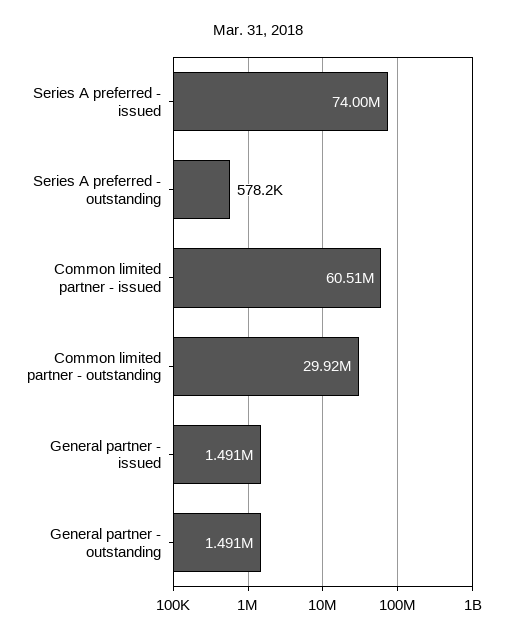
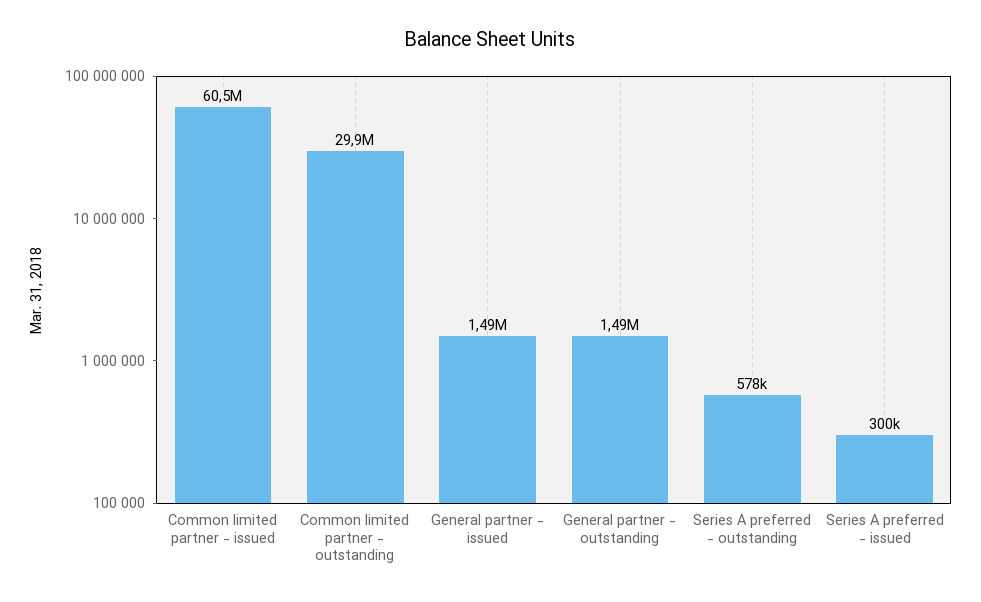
  {
-   "Series A preferred - issued": 74000000,
+   "Series A preferred - issued": 300000,
    "Series A preferred - outstanding": 578200,
    "Common limited partner - issued": 60510000,
    "Common limited partner - outstanding": 29920000,
    "General partner - issued": 1491000,
    "General partner - outstanding": 1491000
  }

